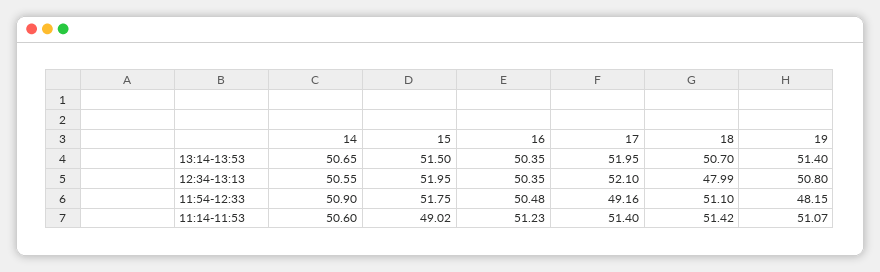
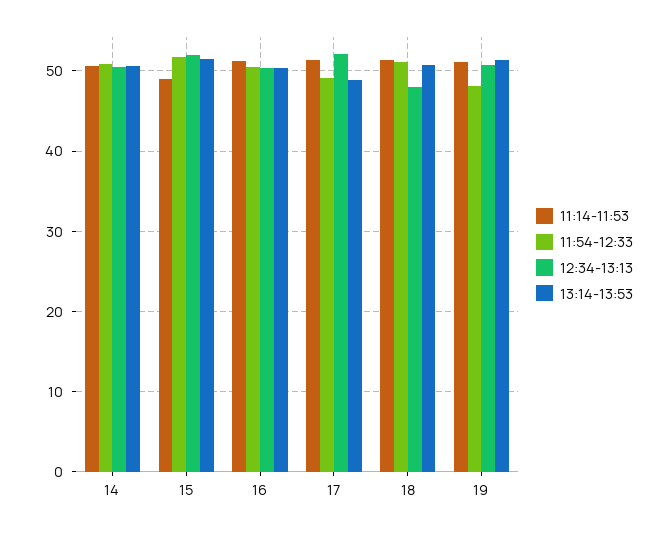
  {
    "13:14-13:53": {
      "14": 50.65,
      "15": 51.5,
      "16": 50.35,
-     "17": 51.95,
+     "17": 49,
      "18": 50.7,
      "19": 51.4
    },
    "12:34-13:13": {
      "14": 50.55,
      "15": 51.95,
      "16": 50.35,
      "17": 52.1,
      "18": 47.99,
      "19": 50.8
    },
    "11:54-12:33": {
      "14": 50.9,
      "15": 51.75,
      "16": 50.48,
      "17": 49.16,
      "18": 51.1,
      "19": 48.15
    },
    "11:14-11:53": {
      "14": 50.6,
      "15": 49.02,
      "16": 51.23,
      "17": 51.4,
      "18": 51.42,
      "19": 51.07
    }
  }

